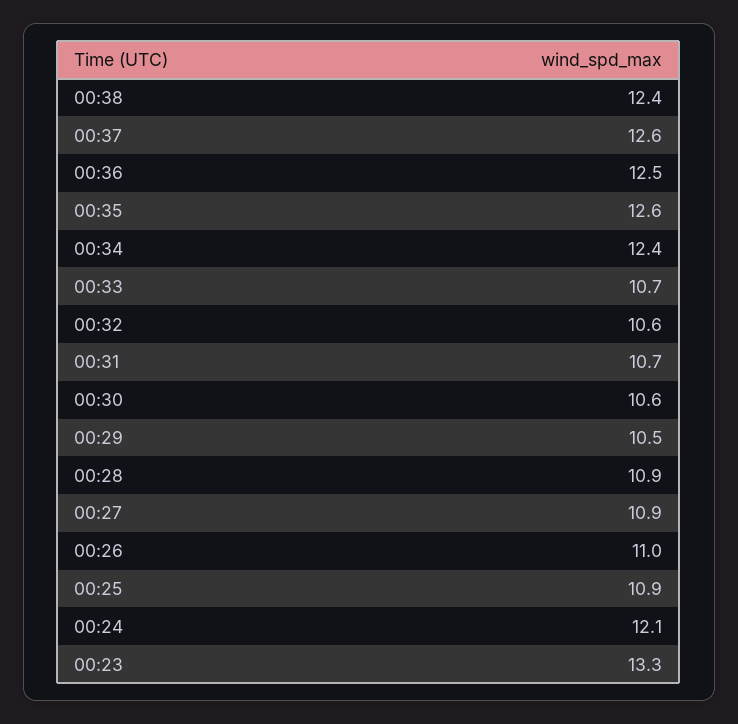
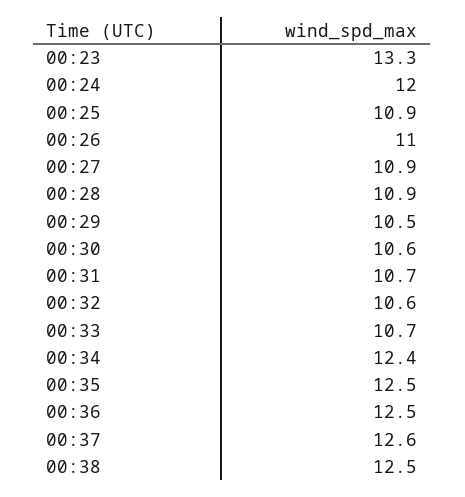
  {
-   "00:38": 12.4,
+   "00:38": 12.5,
    "00:37": 12.6,
    "00:36": 12.5,
-   "00:35": 12.6,
+   "00:35": 12.5,
    "00:34": 12.4,
    "00:33": 10.7,
    "00:32": 10.6,
    "00:31": 10.7,
    "00:30": 10.6,
    "00:29": 10.5,
    "00:28": 10.9,
    "00:27": 10.9,
    "00:26": 11,
    "00:25": 10.9,
-   "00:24": 12.1,
+   "00:24": 12,
    "00:23": 13.3
  }

